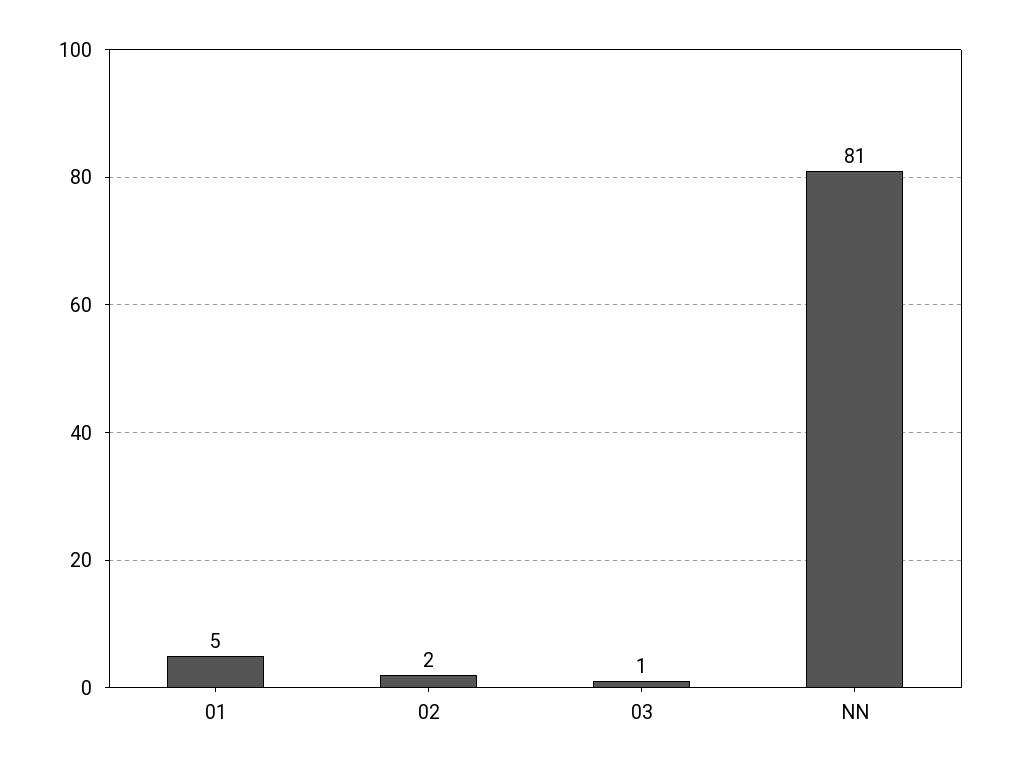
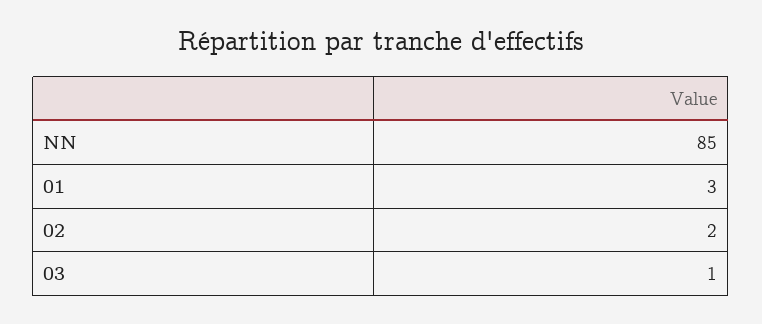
  {
-   "01": 5,
+   "01": 3,
    "02": 2,
    "03": 1,
-   "NN": 81
+   "NN": 85
  }

